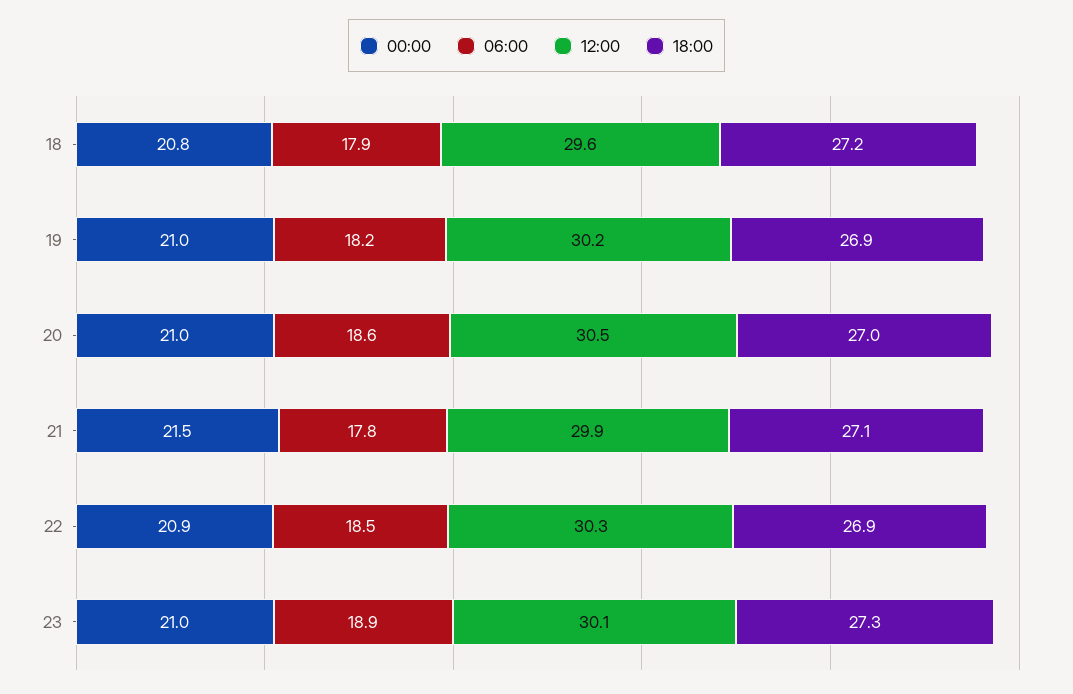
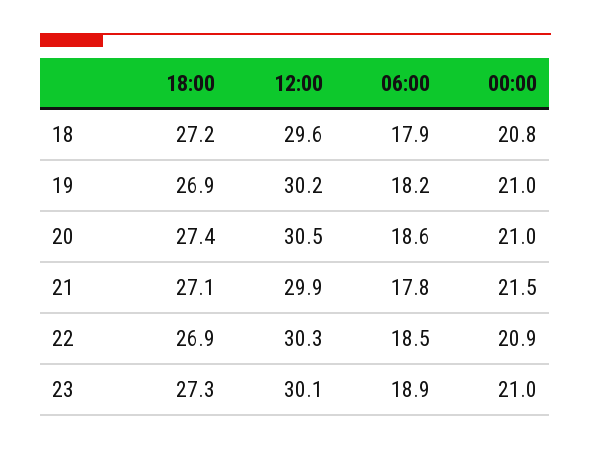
  {
    "00:00": {
      "18": 20.8,
      "19": 21,
      "20": 21,
      "21": 21.5,
      "22": 20.9,
      "23": 21
    },
    "06:00": {
      "18": 17.9,
      "19": 18.2,
      "20": 18.6,
      "21": 17.8,
      "22": 18.5,
      "23": 18.9
    },
    "12:00": {
      "18": 29.6,
      "19": 30.2,
      "20": 30.5,
      "21": 29.9,
      "22": 30.3,
      "23": 30.1
    },
    "18:00": {
      "18": 27.2,
      "19": 26.9,
-     "20": 27,
+     "20": 27.4,
      "21": 27.1,
      "22": 26.9,
      "23": 27.3
    }
  }

